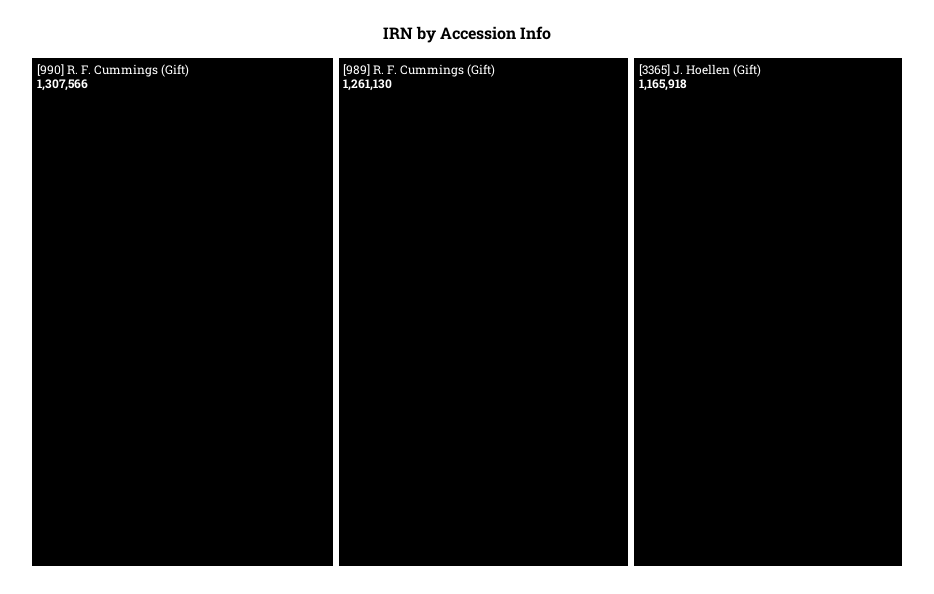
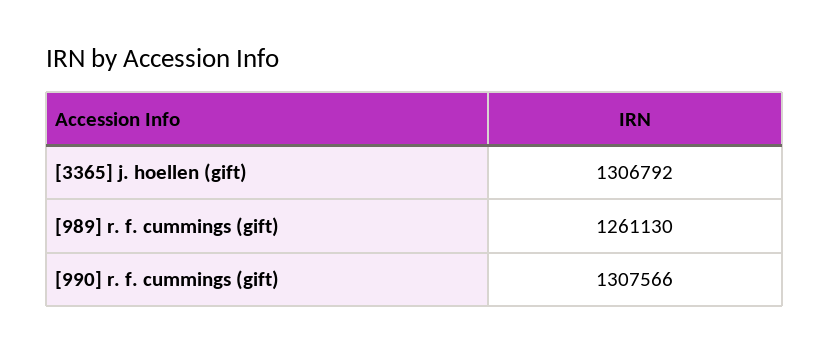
  {
    "[990] R. F. Cummings (Gift)": 1307566,
    "[989] R. F. Cummings (Gift)": 1261130,
-   "[3365] J. Hoellen (Gift)": 1165918
+   "[3365] J. Hoellen (Gift)": 1306792
  }

